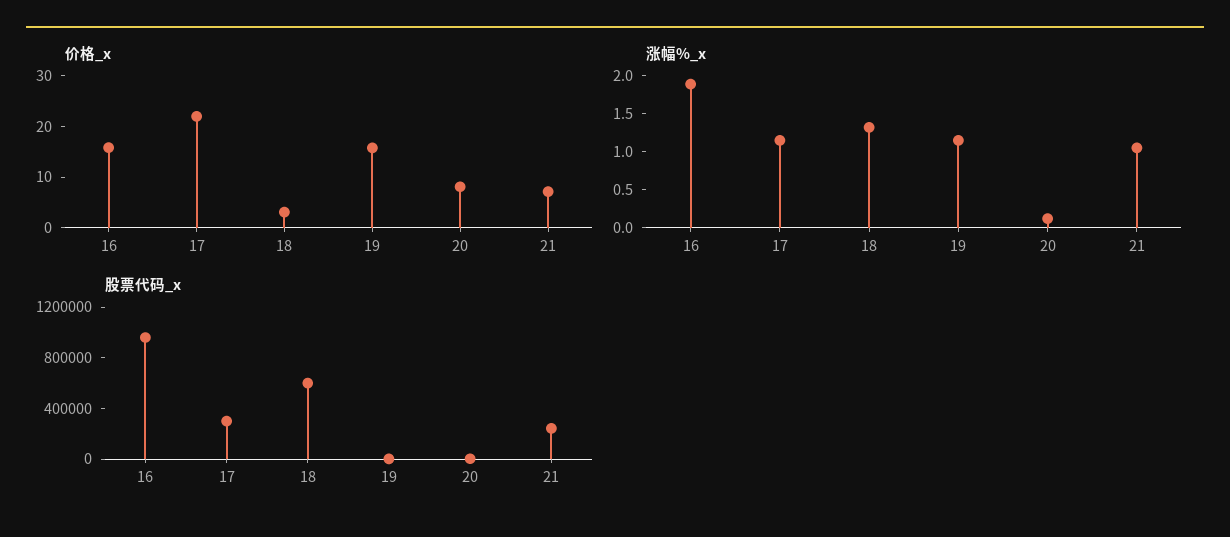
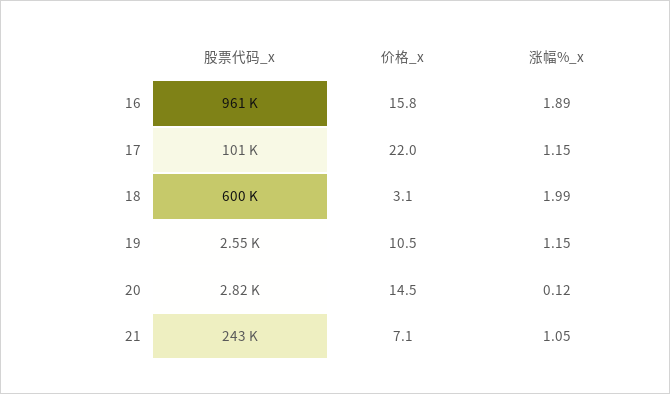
  {
    "价格_x": {
      "16": 15.8,
      "17": 22,
      "18": 3.1,
-     "19": 16,
+     "19": 10.5,
-     "20": 8,
+     "20": 14.5,
      "21": 7.1
    },
    "涨幅%_x": {
      "16": 1.89,
      "17": 1.15,
-     "18": 1.25,
+     "18": 1.99,
      "19": 1.15,
      "20": 0.12,
      "21": 1.05
    },
    "股票代码_x": {
      "16": 961000,
-     "17": 300000,
+     "17": 101000,
      "18": 600000,
      "19": 2550,
      "20": 2820,
      "21": 243000
    }
  }

